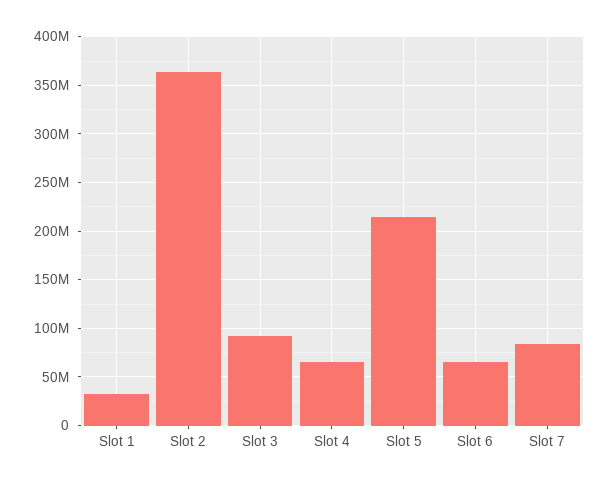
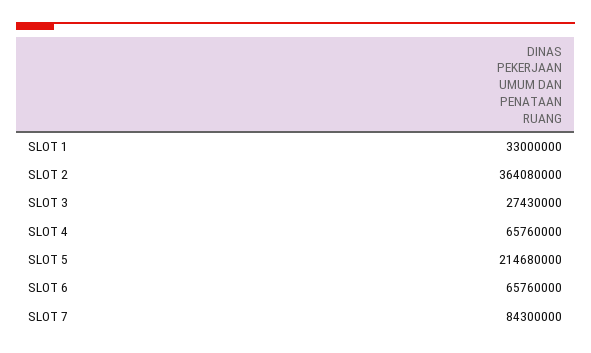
  {
    "Slot 1": 33000000,
    "Slot 2": 364080000,
-   "Slot 3": 90000000,
+   "Slot 3": 27430000,
    "Slot 4": 65760000,
    "Slot 5": 214680000,
    "Slot 6": 65760000,
    "Slot 7": 84300000
  }

